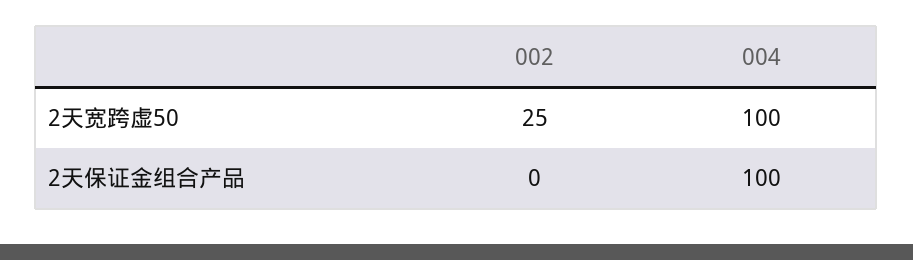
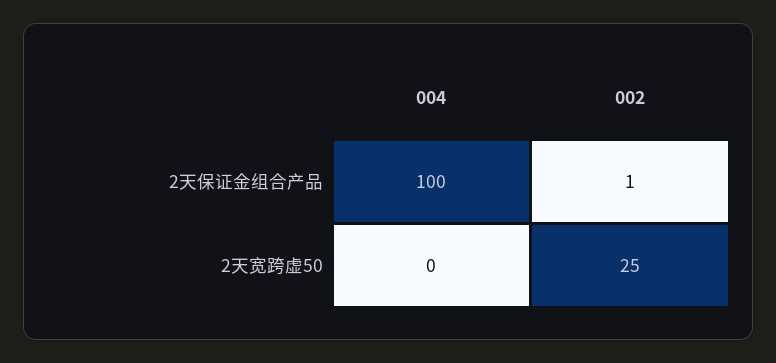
  {
    "002": {
      "2天宽跨虚50": 25,
-     "2天保证金组合产品": 0
+     "2天保证金组合产品": 1
    },
    "004": {
-     "2天宽跨虚50": 100,
+     "2天宽跨虚50": 0,
      "2天保证金组合产品": 100
    }
  }

